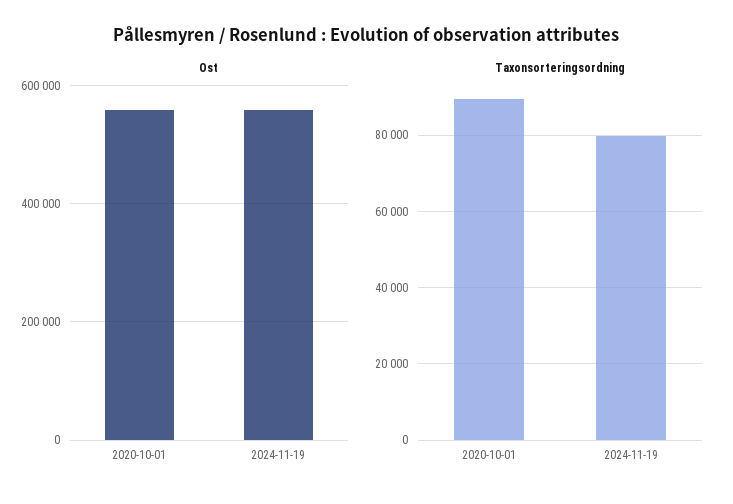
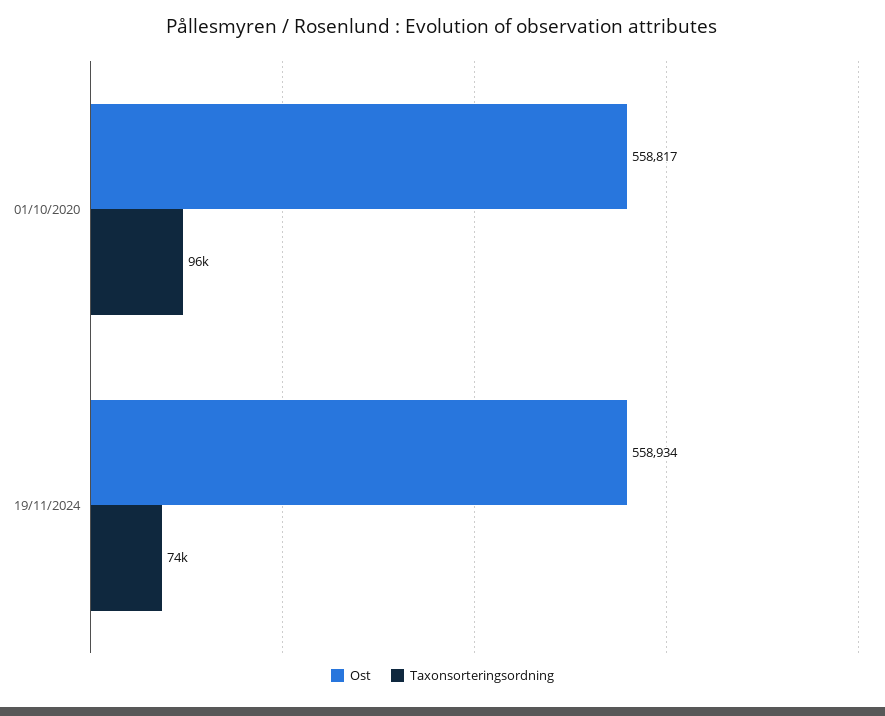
  {
    "Ost": {
      "2020-10-01": 558817,
      "2024-11-19": 558934
    },
    "Taxonsorteringsordning": {
-     "2020-10-01": 90000,
+     "2020-10-01": 96000,
-     "2024-11-19": 80000
+     "2024-11-19": 74000
    }
  }

